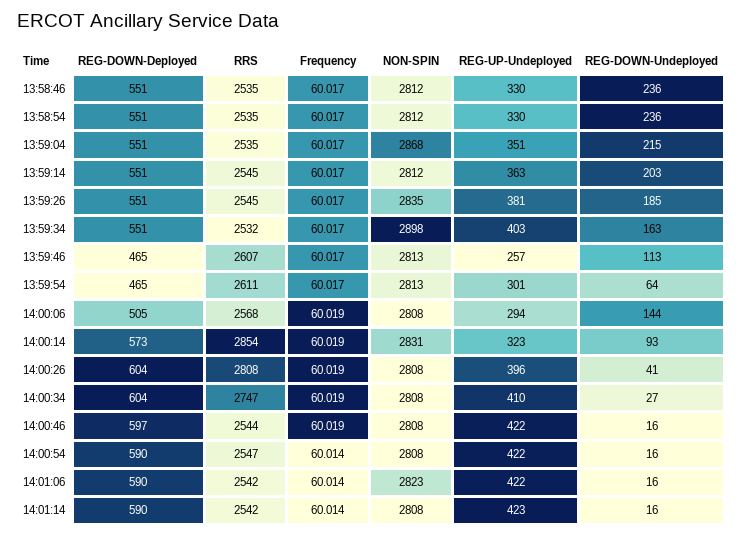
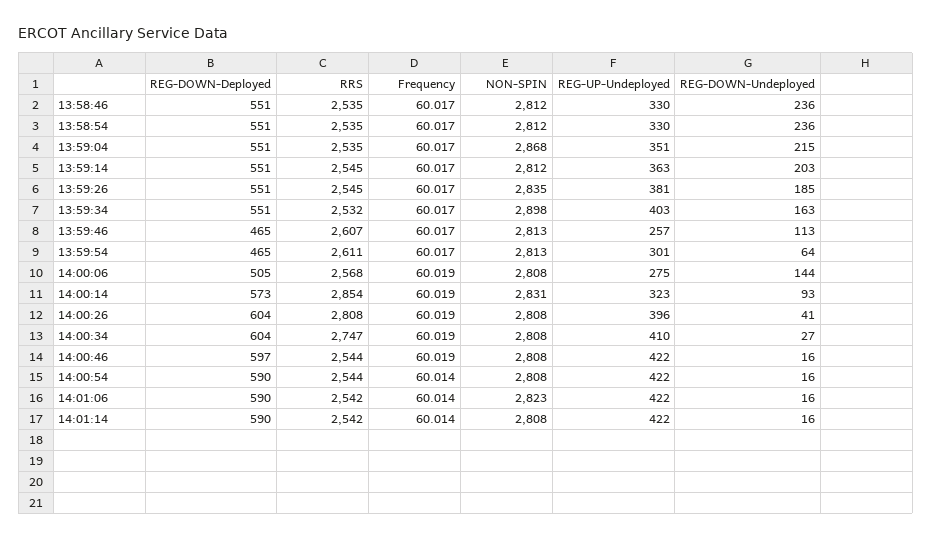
  {
    "REG-DOWN-Deployed": {
      "13:58:46": 551,
      "13:58:54": 551,
      "13:59:04": 551,
      "13:59:14": 551,
      "13:59:26": 551,
      "13:59:34": 551,
      "13:59:46": 465,
      "13:59:54": 465,
      "14:00:06": 505,
      "14:00:14": 573,
      "14:00:26": 604,
      "14:00:34": 604,
      "14:00:46": 597,
      "14:00:54": 590,
      "14:01:06": 590,
      "14:01:14": 590
    },
    "RRS": {
      "13:58:46": 2535,
      "13:58:54": 2535,
      "13:59:04": 2535,
      "13:59:14": 2545,
      "13:59:26": 2545,
      "13:59:34": 2532,
      "13:59:46": 2607,
      "13:59:54": 2611,
      "14:00:06": 2568,
      "14:00:14": 2854,
      "14:00:26": 2808,
      "14:00:34": 2747,
      "14:00:46": 2544,
-     "14:00:54": 2547,
+     "14:00:54": 2544,
      "14:01:06": 2542,
      "14:01:14": 2542
    },
    "Frequency": {
      "13:58:46": 60.017,
      "13:58:54": 60.017,
      "13:59:04": 60.017,
      "13:59:14": 60.017,
      "13:59:26": 60.017,
      "13:59:34": 60.017,
      "13:59:46": 60.017,
      "13:59:54": 60.017,
      "14:00:06": 60.019,
      "14:00:14": 60.019,
      "14:00:26": 60.019,
      "14:00:34": 60.019,
      "14:00:46": 60.019,
      "14:00:54": 60.014,
      "14:01:06": 60.014,
      "14:01:14": 60.014
    },
    "NON-SPIN": {
      "13:58:46": 2812,
      "13:58:54": 2812,
      "13:59:04": 2868,
      "13:59:14": 2812,
      "13:59:26": 2835,
      "13:59:34": 2898,
      "13:59:46": 2813,
      "13:59:54": 2813,
      "14:00:06": 2808,
      "14:00:14": 2831,
      "14:00:26": 2808,
      "14:00:34": 2808,
      "14:00:46": 2808,
      "14:00:54": 2808,
      "14:01:06": 2823,
      "14:01:14": 2808
    },
    "REG-UP-Undeployed": {
      "13:58:46": 330,
      "13:58:54": 330,
      "13:59:04": 351,
      "13:59:14": 363,
      "13:59:26": 381,
      "13:59:34": 403,
      "13:59:46": 257,
      "13:59:54": 301,
-     "14:00:06": 294,
+     "14:00:06": 275,
      "14:00:14": 323,
      "14:00:26": 396,
      "14:00:34": 410,
      "14:00:46": 422,
      "14:00:54": 422,
      "14:01:06": 422,
-     "14:01:14": 423
+     "14:01:14": 422
    },
    "REG-DOWN-Undeployed": {
      "13:58:46": 236,
      "13:58:54": 236,
      "13:59:04": 215,
      "13:59:14": 203,
      "13:59:26": 185,
      "13:59:34": 163,
      "13:59:46": 113,
      "13:59:54": 64,
      "14:00:06": 144,
      "14:00:14": 93,
      "14:00:26": 41,
      "14:00:34": 27,
      "14:00:46": 16,
      "14:00:54": 16,
      "14:01:06": 16,
      "14:01:14": 16
    }
  }

